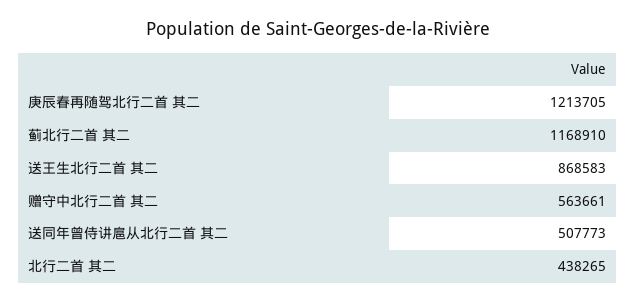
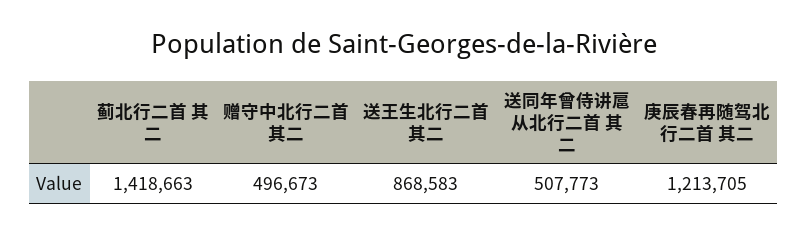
  {
    "庚辰春再随驾北行二首 其二": 1213705,
-   "蓟北行二首 其二": 1168910,
+   "蓟北行二首 其二": 1418663,
    "送王生北行二首 其二": 868583,
-   "赠守中北行二首 其二": 563661,
+   "赠守中北行二首 其二": 496673,
-   "送同年曾侍讲扈从北行二首 其二": 507773,
+   "送同年曾侍讲扈从北行二首 其二": 507773
-   "北行二首 其二": 438265
  }

